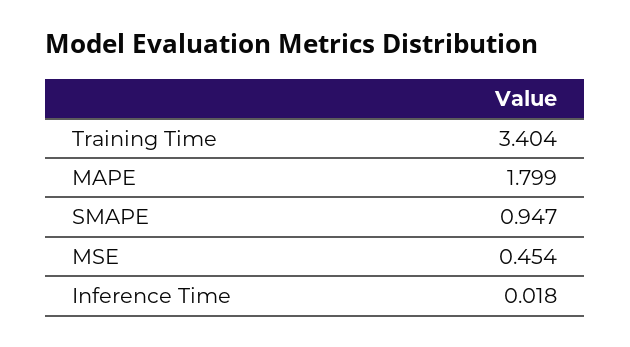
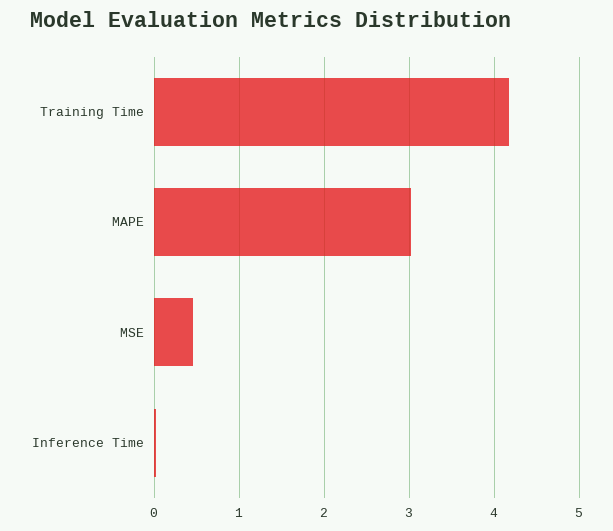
  {
-   "Training Time": 3.404,
+   "Training Time": 4.2,
-   "MAPE": 1.799,
+   "MAPE": 3,
-   "SMAPE": 0.947,
    "MSE": 0.454,
    "Inference Time": 0.018
  }

